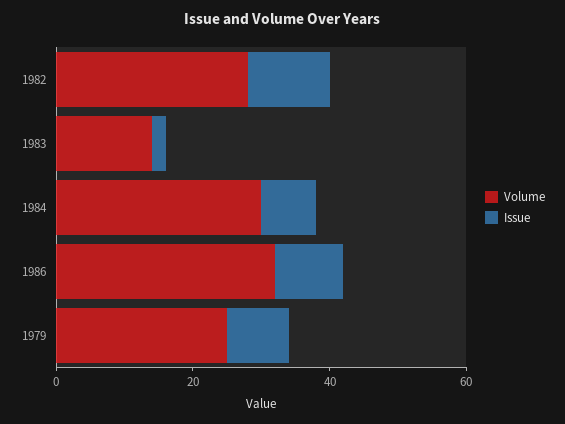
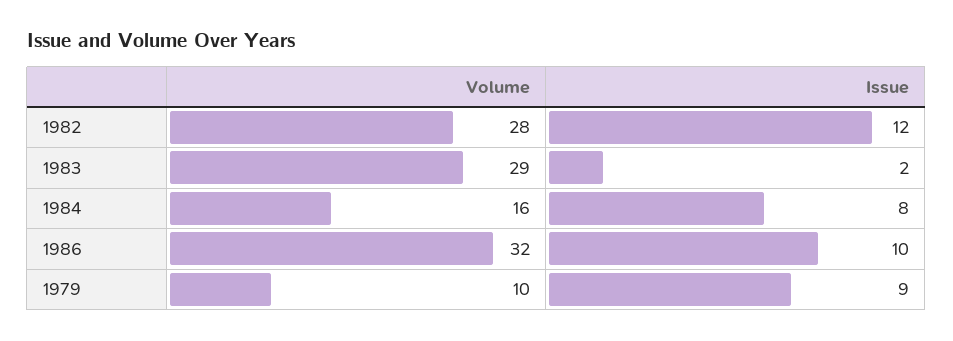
  {
    "Volume": {
      "1982": 28,
-     "1983": 15,
+     "1983": 29,
-     "1984": 30,
+     "1984": 16,
      "1986": 32,
-     "1979": 25
+     "1979": 10
    },
    "Issue": {
      "1982": 12,
      "1983": 2,
      "1984": 8,
      "1986": 10,
      "1979": 9
    }
  }

